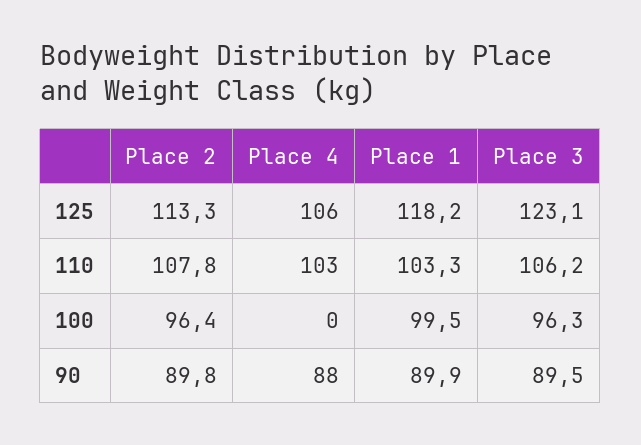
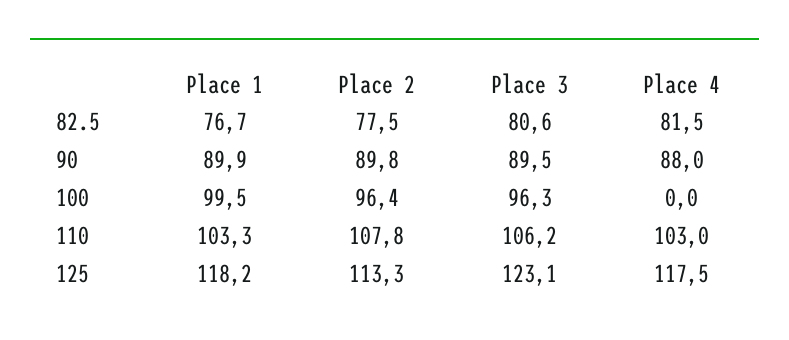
  {
    "Place 2": {
      "125": 113.3,
      "110": 107.8,
      "100": 96.4,
-     "90": 89.8
+     "90": 89.8,
+     "82.5": 77.5
    },
    "Place 4": {
-     "125": 106,
+     "125": 117.5,
      "110": 103,
      "100": 0,
-     "90": 88
+     "90": 88,
+     "82.5": 81.5
    },
    "Place 1": {
      "125": 118.2,
      "110": 103.3,
      "100": 99.5,
-     "90": 89.9
+     "90": 89.9,
+     "82.5": 76.7
    },
    "Place 3": {
      "125": 123.1,
      "110": 106.2,
      "100": 96.3,
-     "90": 89.5
+     "90": 89.5,
+     "82.5": 80.6
    }
  }

